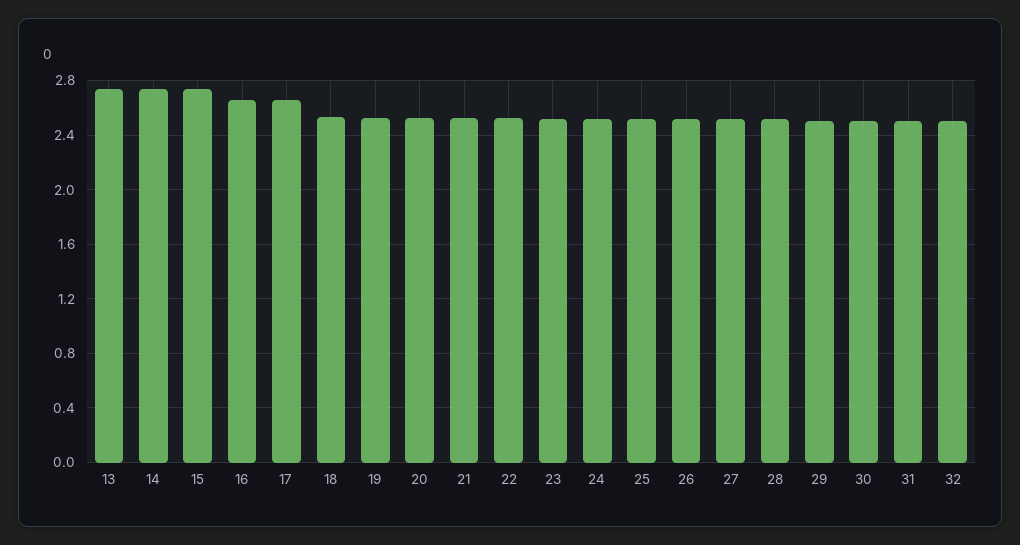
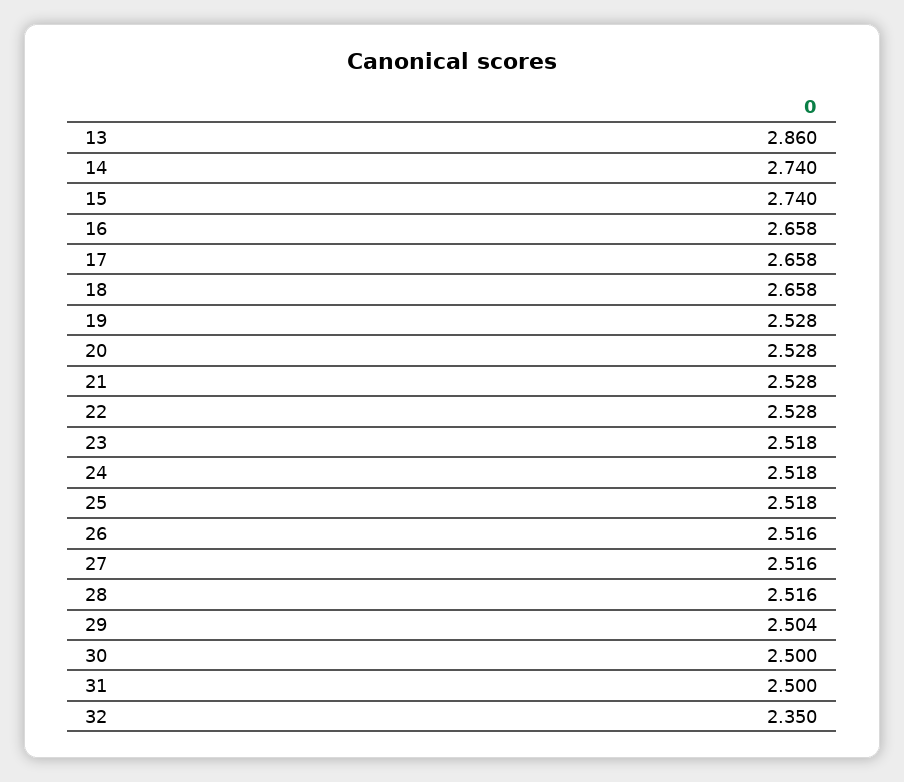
  {
-   "13": 2.75,
+   "13": 2.86,
    "14": 2.74,
    "15": 2.74,
    "16": 2.658,
    "17": 2.658,
-   "18": 2.55,
+   "18": 2.658,
    "19": 2.528,
    "20": 2.528,
    "21": 2.528,
    "22": 2.528,
    "23": 2.518,
    "24": 2.518,
    "25": 2.518,
    "26": 2.516,
    "27": 2.516,
    "28": 2.516,
    "29": 2.504,
    "30": 2.5,
    "31": 2.5,
-   "32": 2.5
+   "32": 2.35
  }

